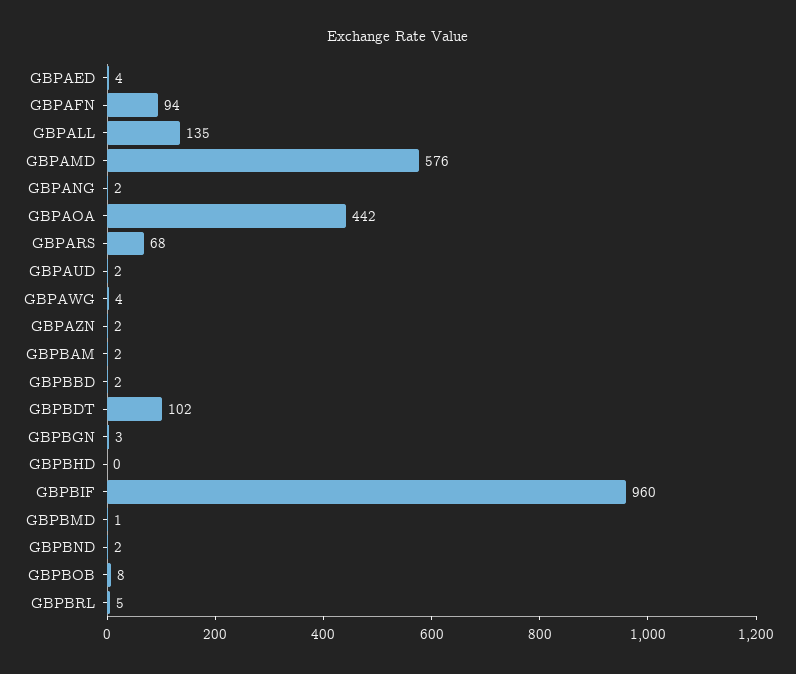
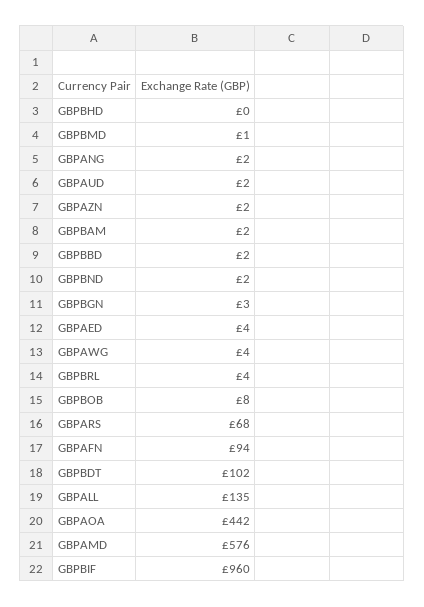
  {
    "GBPAED": 4,
    "GBPAFN": 94,
    "GBPALL": 135,
    "GBPAMD": 576,
    "GBPANG": 2,
    "GBPAOA": 442,
    "GBPARS": 68,
    "GBPAUD": 2,
    "GBPAWG": 4,
    "GBPAZN": 2,
    "GBPBAM": 2,
    "GBPBBD": 2,
    "GBPBDT": 102,
    "GBPBGN": 3,
    "GBPBHD": 0,
    "GBPBIF": 960,
    "GBPBMD": 1,
    "GBPBND": 2,
    "GBPBOB": 8,
-   "GBPBRL": 5
+   "GBPBRL": 4
  }

